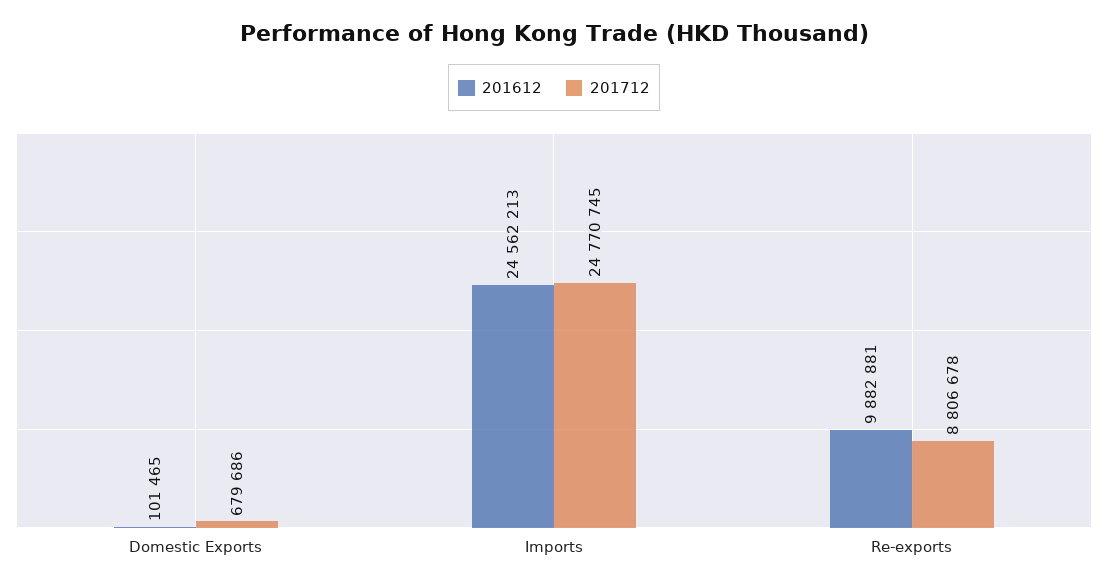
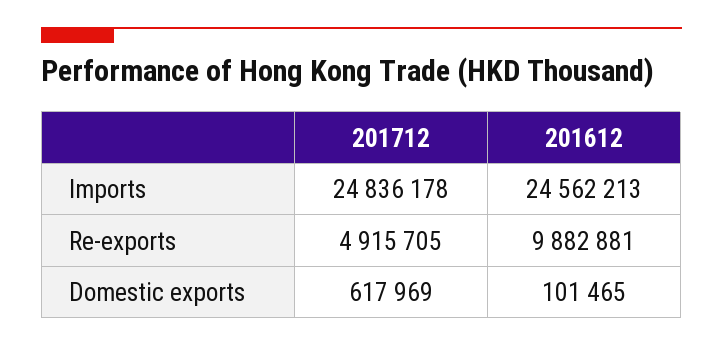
  {
    "201612": {
      "Domestic Exports": 101465,
      "Imports": 24562213,
      "Re-exports": 9882881
    },
    "201712": {
-     "Domestic Exports": 679686,
+     "Domestic Exports": 617969,
-     "Imports": 24770745,
+     "Imports": 24836178,
-     "Re-exports": 8806678
+     "Re-exports": 4915705
    }
  }

